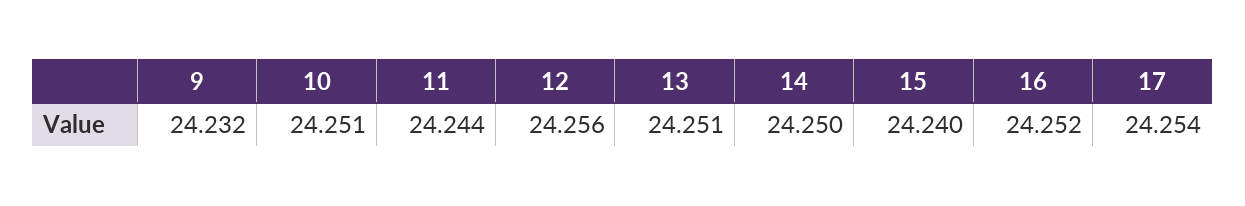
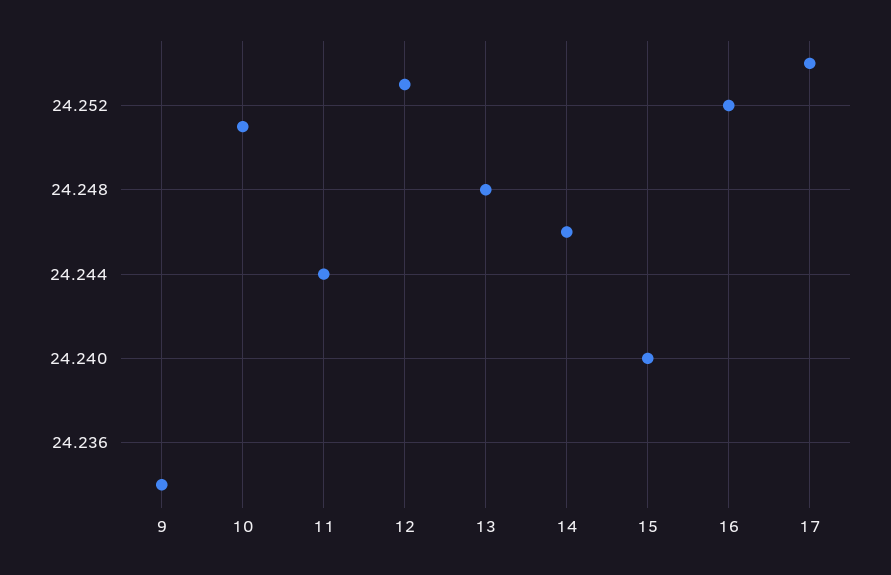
  {
-   "9": 24.232,
+   "9": 24.234,
    "10": 24.251,
    "11": 24.244,
-   "12": 24.256,
+   "12": 24.253,
-   "13": 24.251,
+   "13": 24.248,
-   "14": 24.25,
+   "14": 24.246,
    "15": 24.24,
    "16": 24.252,
    "17": 24.254
  }

